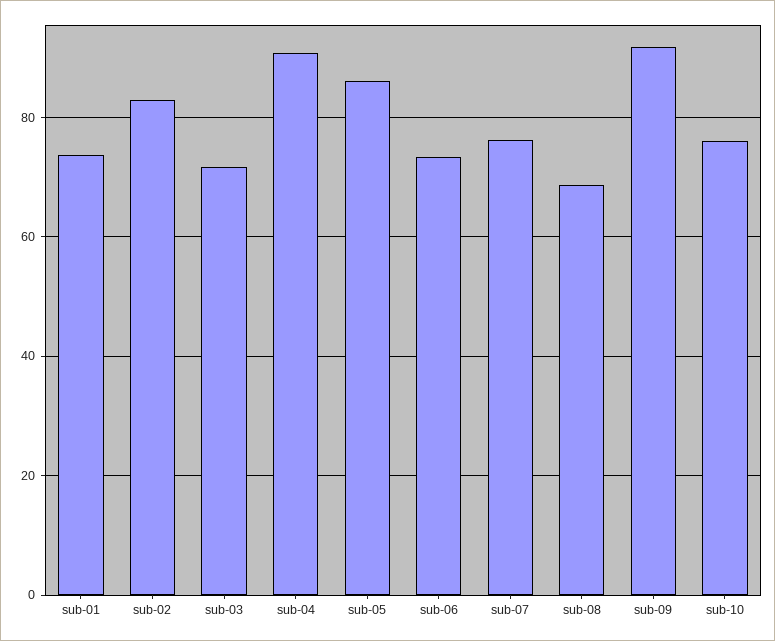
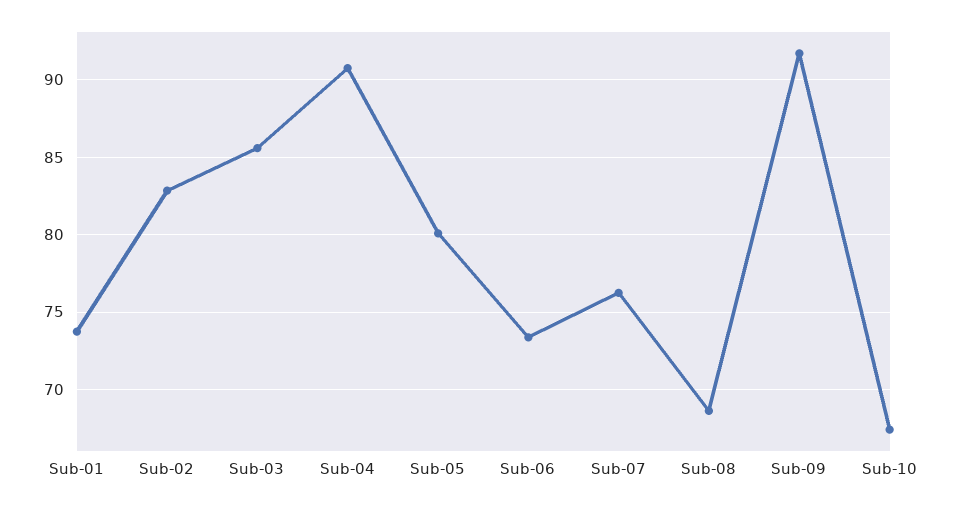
  {
    "sub-01": 74,
    "sub-02": 83,
-   "sub-03": 72,
+   "sub-03": 85.5,
    "sub-04": 91,
-   "sub-05": 86,
+   "sub-05": 80,
    "sub-06": 73.5,
    "sub-07": 76.5,
    "sub-08": 68.5,
    "sub-09": 91.5,
-   "sub-10": 76
+   "sub-10": 67.5
  }

